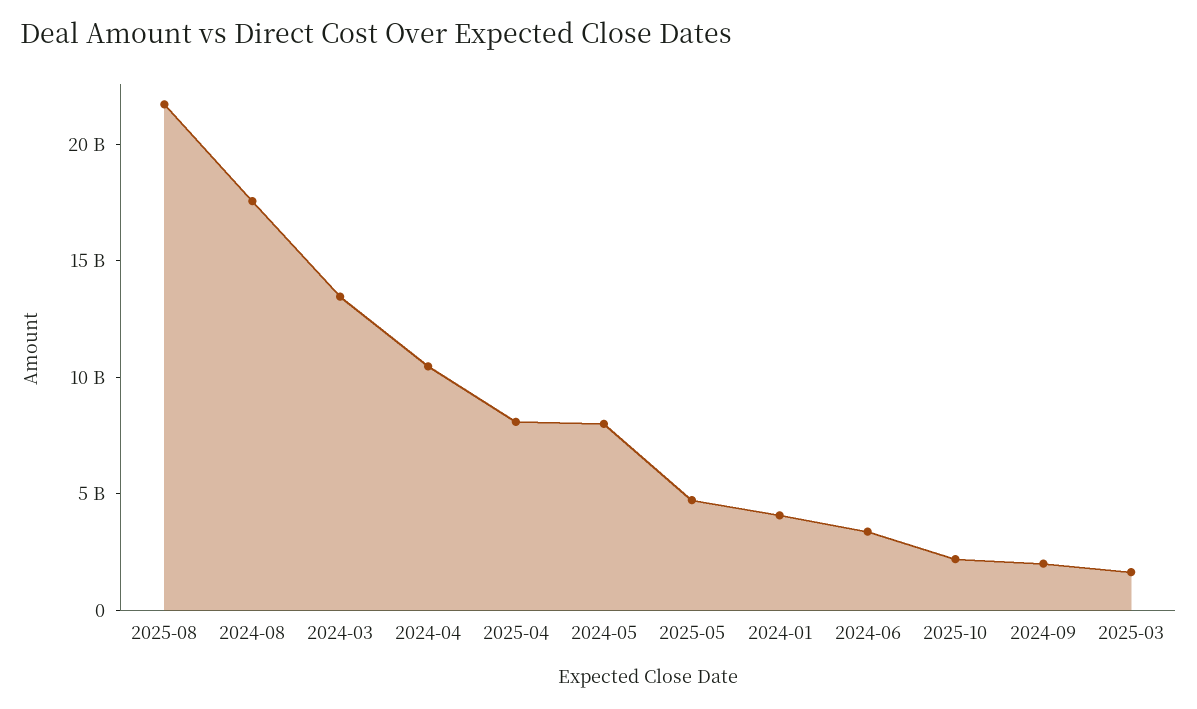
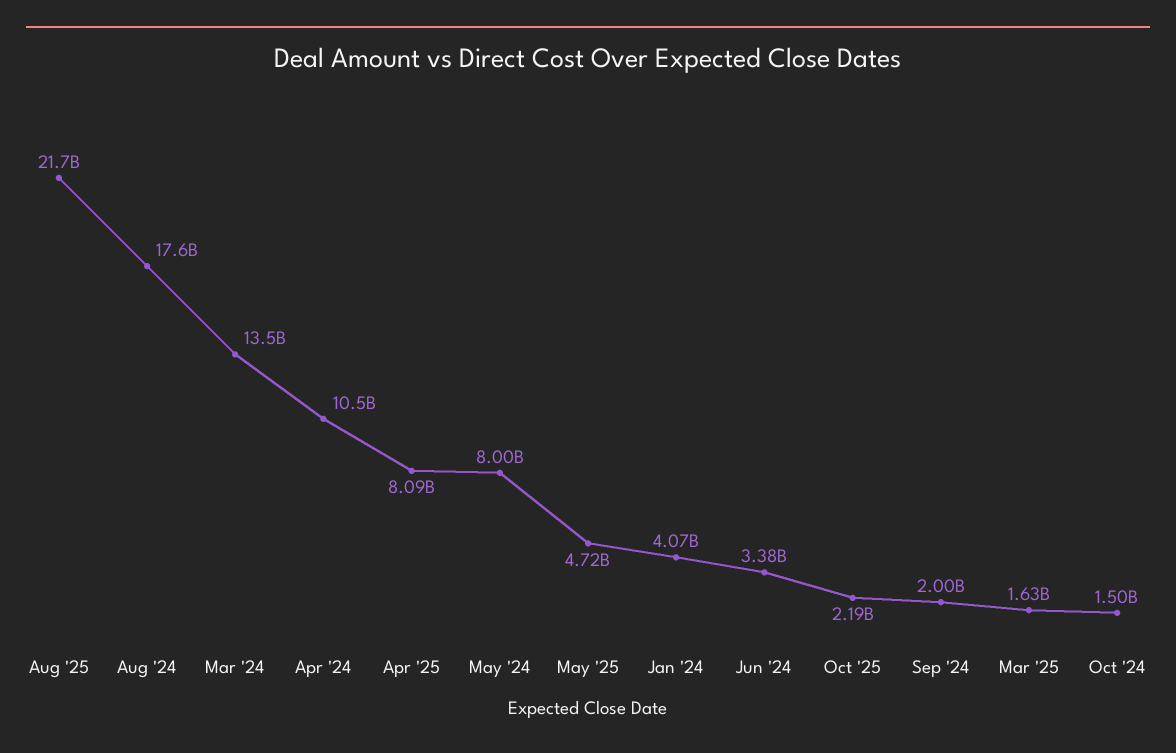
  {
    "2025-08": 21700000000,
    "2024-08": 17600000000,
    "2024-03": 13500000000,
    "2024-04": 10500000000,
    "2025-04": 8090000000,
    "2024-05": 8000000000,
    "2025-05": 4720000000,
    "2024-01": 4070000000,
    "2024-06": 3380000000,
    "2025-10": 2190000000,
    "2024-09": 2000000000,
-   "2025-03": 1630000000
+   "2025-03": 1630000000,
+   "Oct '24": 1500000000
  }

